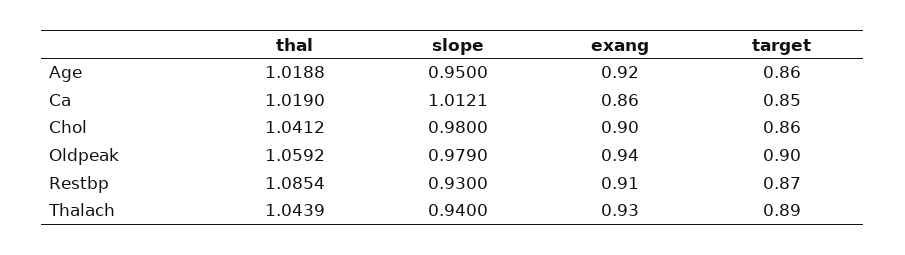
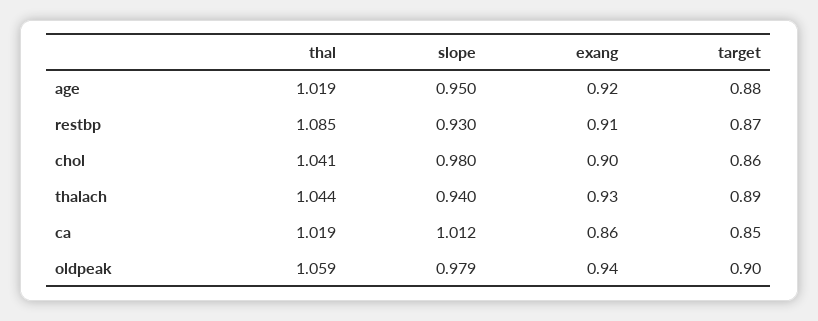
  {
    "thal": {
      "Age": 1.0188,
      "Ca": 1.019,
      "Chol": 1.0412,
      "Oldpeak": 1.0592,
      "Restbp": 1.0854,
      "Thalach": 1.0439
    },
    "slope": {
      "Age": 0.95,
      "Ca": 1.0121,
      "Chol": 0.98,
      "Oldpeak": 0.979,
      "Restbp": 0.93,
      "Thalach": 0.94
    },
    "exang": {
      "Age": 0.92,
      "Ca": 0.86,
      "Chol": 0.9,
      "Oldpeak": 0.94,
      "Restbp": 0.91,
      "Thalach": 0.93
    },
    "target": {
-     "Age": 0.86,
+     "Age": 0.88,
      "Ca": 0.85,
      "Chol": 0.86,
      "Oldpeak": 0.9,
      "Restbp": 0.87,
      "Thalach": 0.89
    }
  }

